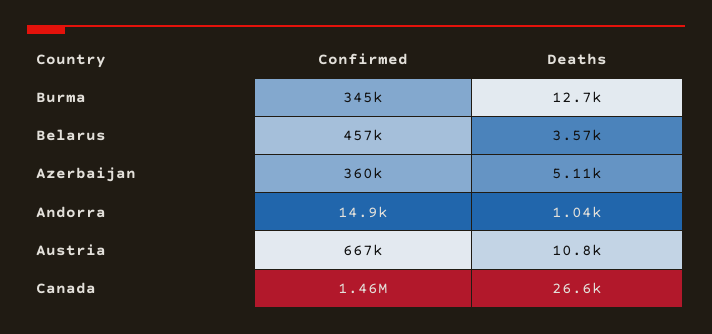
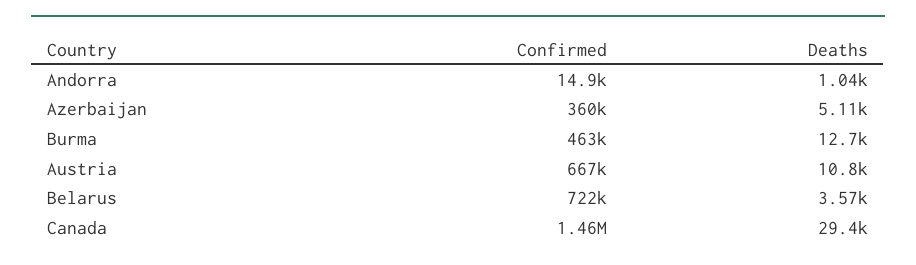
  {
    "Confirmed": {
-     "Burma": 345000,
+     "Burma": 463000,
-     "Belarus": 457000,
+     "Belarus": 722000,
      "Azerbaijan": 360000,
      "Andorra": 14900,
      "Austria": 667000,
      "Canada": 1460000
    },
    "Deaths": {
      "Burma": 12700,
      "Belarus": 3570,
      "Azerbaijan": 5110,
      "Andorra": 1040,
      "Austria": 10800,
-     "Canada": 26600
+     "Canada": 29400
    }
  }

